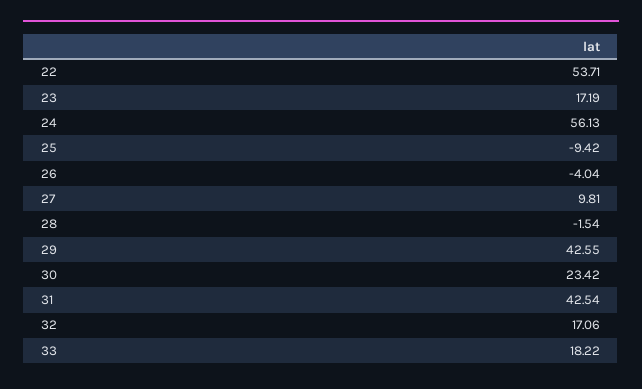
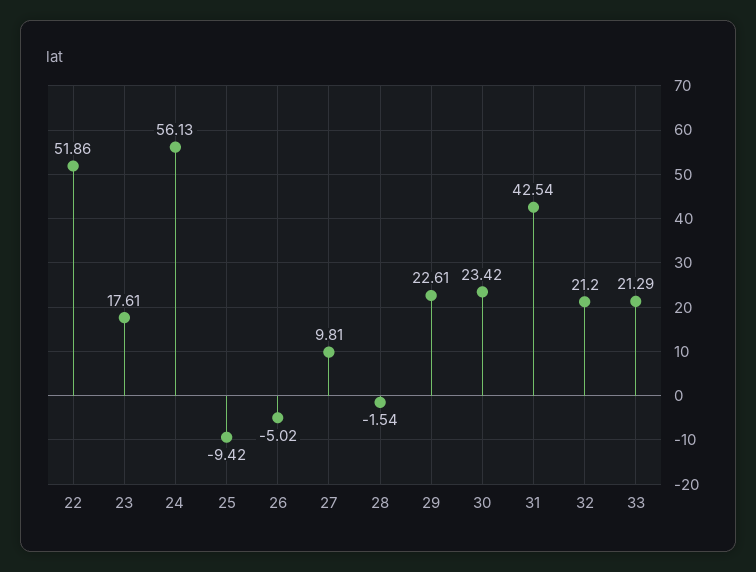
  {
-   "22": 53.71,
+   "22": 51.86,
-   "23": 17.19,
+   "23": 17.61,
    "24": 56.13,
    "25": -9.42,
-   "26": -4.04,
+   "26": -5.02,
    "27": 9.81,
    "28": -1.54,
-   "29": 42.55,
+   "29": 22.61,
    "30": 23.42,
    "31": 42.54,
-   "32": 17.06,
+   "32": 21.2,
-   "33": 18.22
+   "33": 21.29
  }

